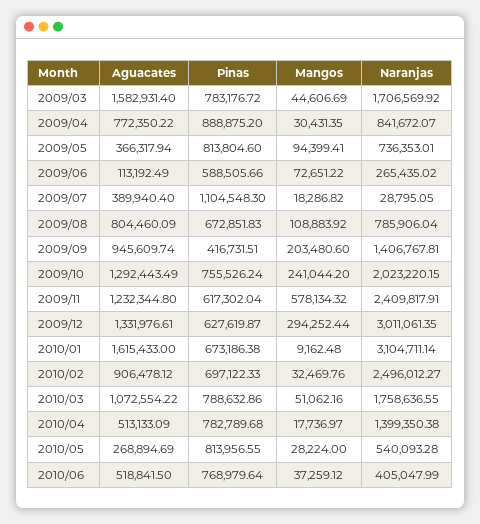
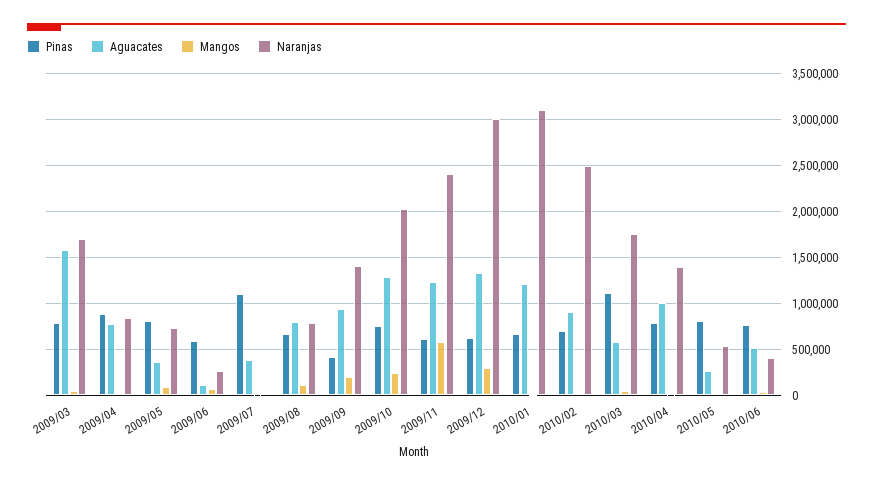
  {
    "Aguacates": {
      "2009/03": 1582931.4,
      "2009/04": 772350.22,
      "2009/05": 366317.94,
      "2009/06": 113192.49,
      "2009/07": 389940.4,
      "2009/08": 804460.09,
      "2009/09": 945609.74,
      "2009/10": 1292443.49,
      "2009/11": 1232344.8,
      "2009/12": 1331976.61,
-     "2010/01": 1615433,
+     "2010/01": 1200000,
      "2010/02": 906478.12,
-     "2010/03": 1072554.22,
+     "2010/03": 600000,
-     "2010/04": 513133.09,
+     "2010/04": 1000000,
      "2010/05": 268894.69,
      "2010/06": 518841.5
    },
    "Pinas": {
      "2009/03": 783176.72,
      "2009/04": 888875.2,
      "2009/05": 813804.6,
      "2009/06": 588505.66,
      "2009/07": 1104548.3,
      "2009/08": 672851.83,
      "2009/09": 416731.51,
      "2009/10": 755526.24,
      "2009/11": 617302.04,
      "2009/12": 627619.87,
      "2010/01": 673186.38,
      "2010/02": 697122.33,
-     "2010/03": 788632.86,
+     "2010/03": 1100000,
      "2010/04": 782789.68,
      "2010/05": 813956.55,
      "2010/06": 768979.64
    },
    "Mangos": {
      "2009/03": 44606.69,
      "2009/04": 30431.35,
      "2009/05": 94399.41,
      "2009/06": 72651.22,
      "2009/07": 18286.82,
      "2009/08": 108883.92,
      "2009/09": 203480.6,
      "2009/10": 241044.2,
      "2009/11": 578134.32,
      "2009/12": 294252.44,
      "2010/01": 9162.48,
      "2010/02": 32469.76,
      "2010/03": 51062.16,
      "2010/04": 17736.97,
      "2010/05": 28224,
      "2010/06": 37259.12
    },
    "Naranjas": {
      "2009/03": 1706569.92,
      "2009/04": 841672.07,
      "2009/05": 736353.01,
      "2009/06": 265435.02,
      "2009/07": 28795.05,
      "2009/08": 785906.04,
      "2009/09": 1406767.81,
      "2009/10": 2023220.15,
      "2009/11": 2409817.91,
      "2009/12": 3011061.35,
      "2010/01": 3104711.14,
      "2010/02": 2496012.27,
      "2010/03": 1758636.55,
      "2010/04": 1399350.38,
      "2010/05": 540093.28,
      "2010/06": 405047.99
    }
  }

